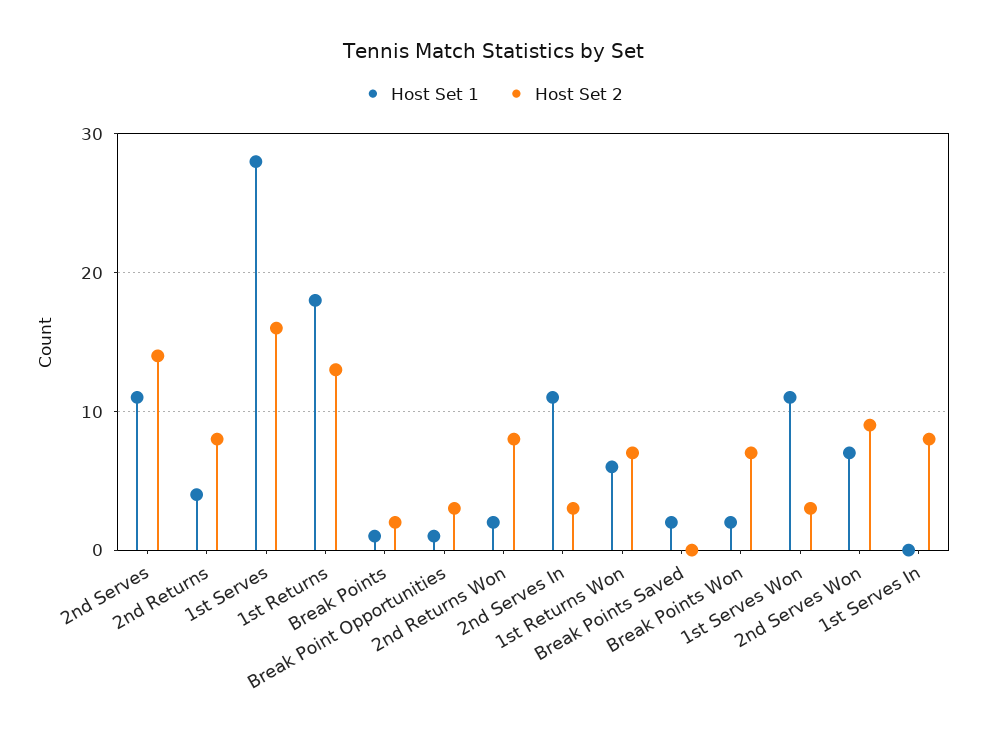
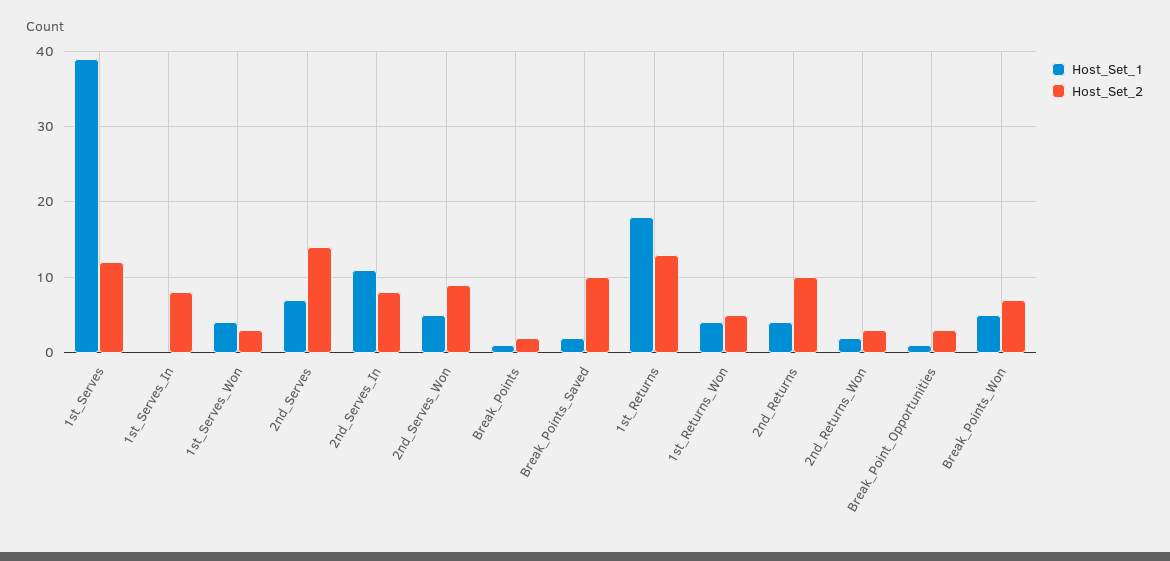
  {
    "Host Set 1": {
-     "2nd Serves": 11,
+     "2nd Serves": 7,
      "2nd Returns": 4,
-     "1st Serves": 28,
+     "1st Serves": 39,
      "1st Returns": 18,
      "Break Points": 1,
      "Break Point Opportunities": 1,
      "2nd Returns Won": 2,
      "2nd Serves In": 11,
-     "1st Returns Won": 6,
+     "1st Returns Won": 4,
      "Break Points Saved": 2,
-     "Break Points Won": 2,
+     "Break Points Won": 5,
-     "1st Serves Won": 11,
+     "1st Serves Won": 4,
-     "2nd Serves Won": 7,
+     "2nd Serves Won": 5,
      "1st Serves In": 0
    },
    "Host Set 2": {
      "2nd Serves": 14,
-     "2nd Returns": 8,
+     "2nd Returns": 10,
-     "1st Serves": 16,
+     "1st Serves": 12,
      "1st Returns": 13,
      "Break Points": 2,
      "Break Point Opportunities": 3,
-     "2nd Returns Won": 8,
+     "2nd Returns Won": 3,
-     "2nd Serves In": 3,
+     "2nd Serves In": 8,
-     "1st Returns Won": 7,
+     "1st Returns Won": 5,
-     "Break Points Saved": 0,
+     "Break Points Saved": 10,
      "Break Points Won": 7,
      "1st Serves Won": 3,
      "2nd Serves Won": 9,
      "1st Serves In": 8
    }
  }

